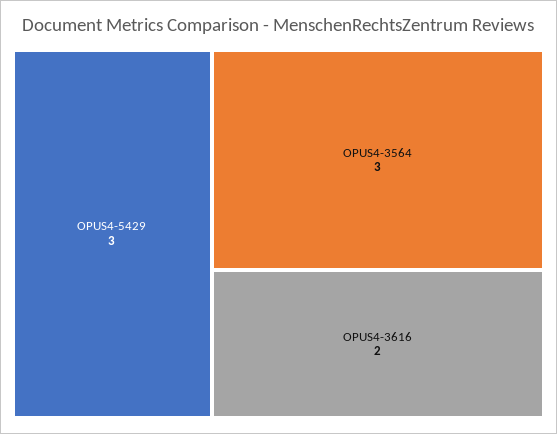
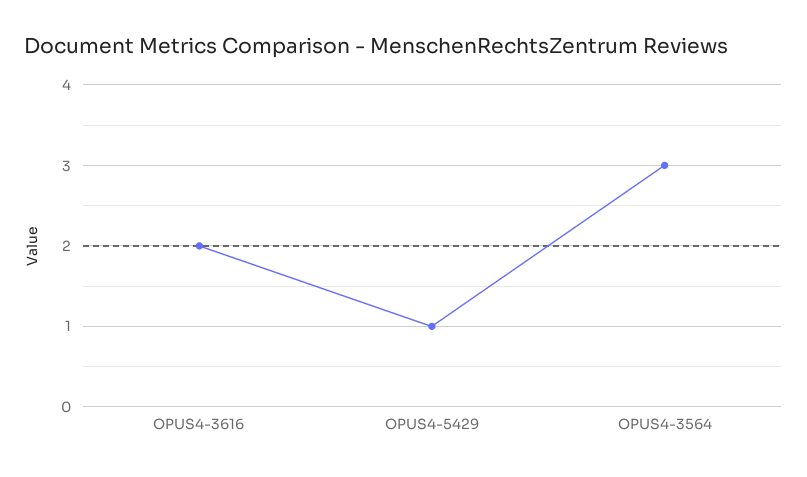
  {
-   "OPUS4-5429": 3,
+   "OPUS4-5429": 1,
    "OPUS4-3564": 3,
    "OPUS4-3616": 2
  }

